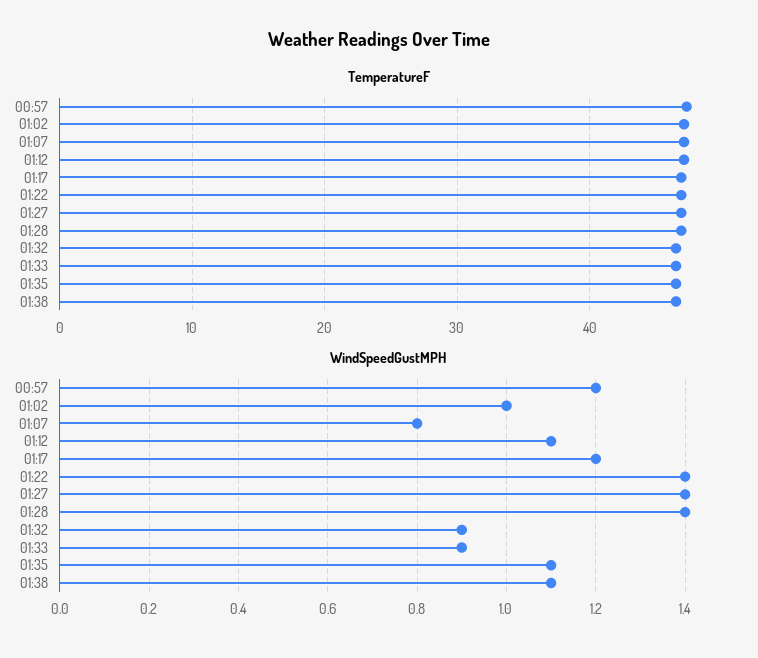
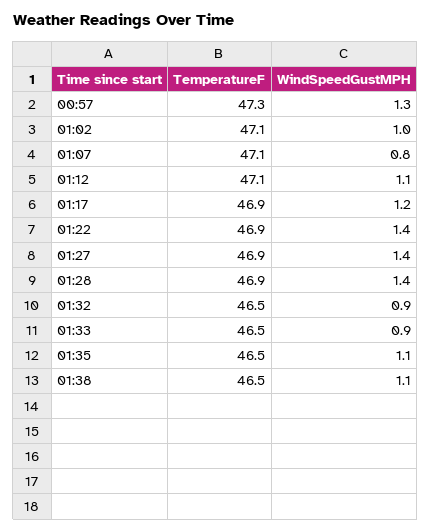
  {
    "TemperatureF": {
      "00:57": 47.3,
      "01:02": 47.1,
      "01:07": 47.1,
      "01:12": 47.1,
      "01:17": 46.9,
      "01:22": 46.9,
      "01:27": 46.9,
      "01:28": 46.9,
      "01:32": 46.5,
      "01:33": 46.5,
      "01:35": 46.5,
      "01:38": 46.5
    },
    "WindSpeedGustMPH": {
-     "00:57": 1.2,
+     "00:57": 1.3,
      "01:02": 1,
      "01:07": 0.8,
      "01:12": 1.1,
      "01:17": 1.2,
      "01:22": 1.4,
      "01:27": 1.4,
      "01:28": 1.4,
      "01:32": 0.9,
      "01:33": 0.9,
      "01:35": 1.1,
      "01:38": 1.1
    }
  }

